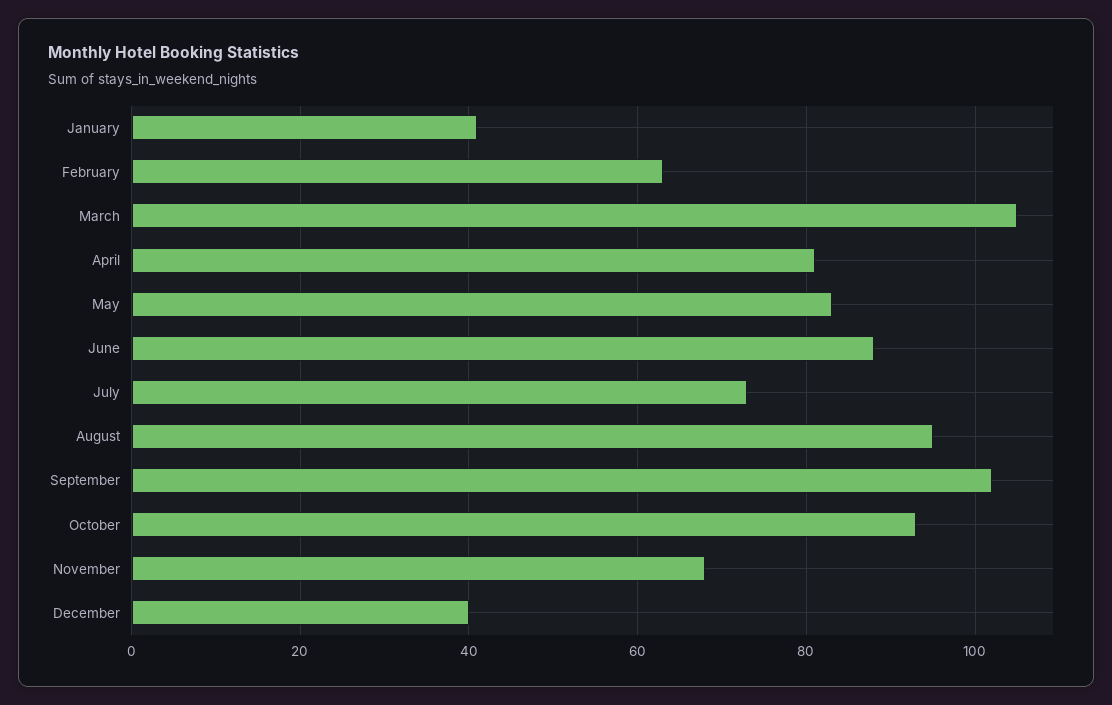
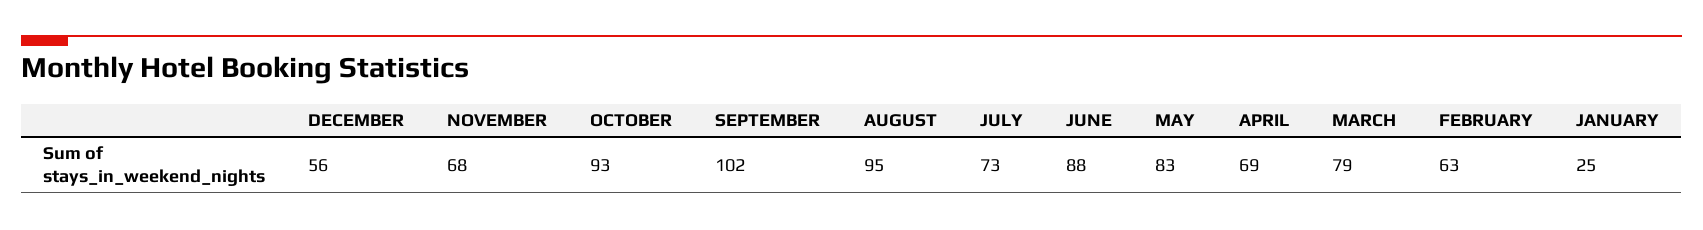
  {
-   "January": 40,
+   "January": 25,
    "February": 63,
-   "March": 105,
+   "March": 79,
-   "April": 80,
+   "April": 69,
    "May": 83,
    "June": 88,
    "July": 73,
    "August": 95,
    "September": 102,
    "October": 93,
    "November": 68,
-   "December": 40
+   "December": 56
  }

